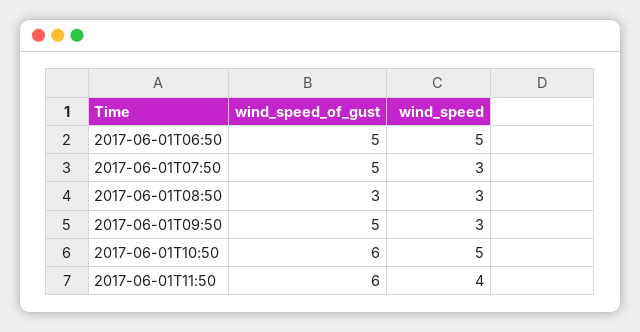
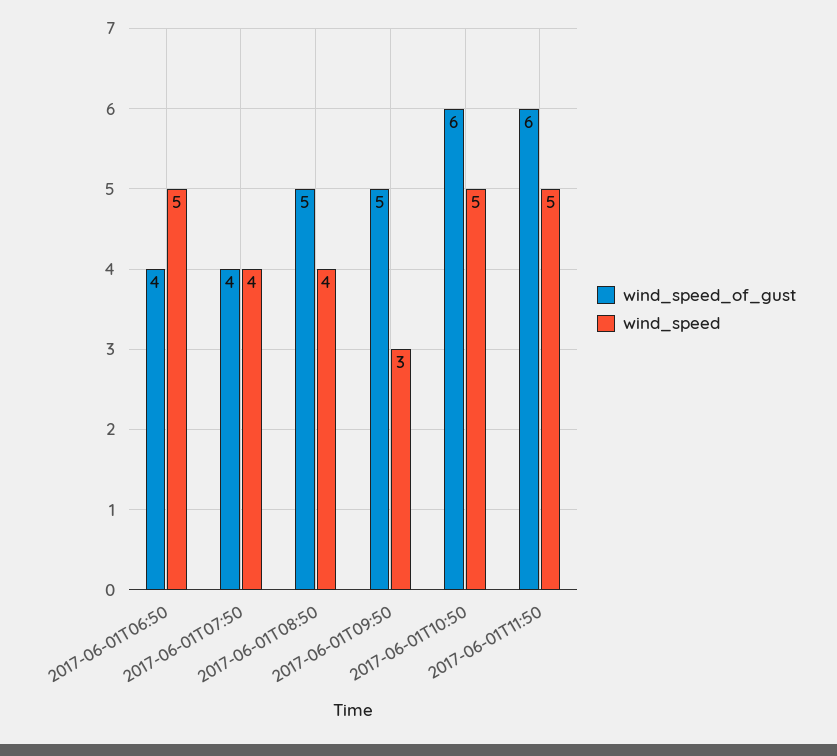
  {
    "wind_speed_of_gust": {
-     "2017-06-01T06:50": 5,
+     "2017-06-01T06:50": 4,
-     "2017-06-01T07:50": 5,
+     "2017-06-01T07:50": 4,
-     "2017-06-01T08:50": 3,
+     "2017-06-01T08:50": 5,
      "2017-06-01T09:50": 5,
      "2017-06-01T10:50": 6,
      "2017-06-01T11:50": 6
    },
    "wind_speed": {
      "2017-06-01T06:50": 5,
-     "2017-06-01T07:50": 3,
+     "2017-06-01T07:50": 4,
-     "2017-06-01T08:50": 3,
+     "2017-06-01T08:50": 4,
      "2017-06-01T09:50": 3,
      "2017-06-01T10:50": 5,
-     "2017-06-01T11:50": 4
+     "2017-06-01T11:50": 5
    }
  }

